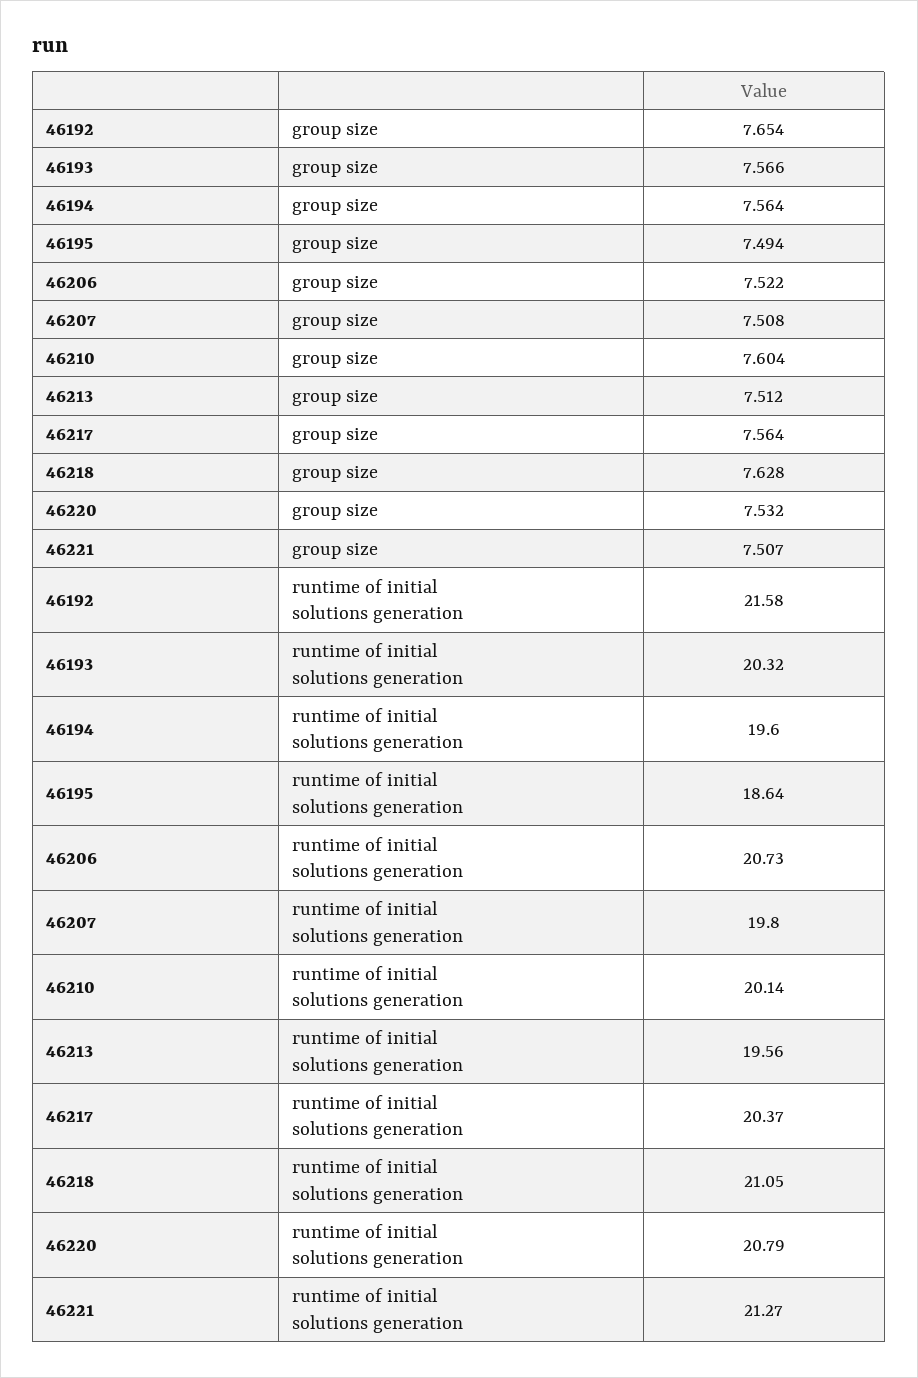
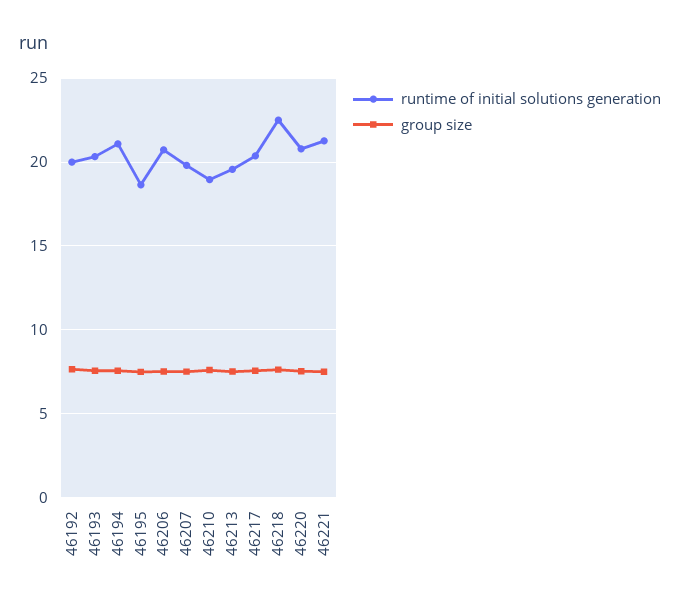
  {
    "group size": {
      "46192": 7.654,
      "46193": 7.566,
      "46194": 7.564,
      "46195": 7.494,
      "46206": 7.522,
      "46207": 7.508,
      "46210": 7.604,
      "46213": 7.512,
      "46217": 7.564,
      "46218": 7.628,
      "46220": 7.532,
      "46221": 7.507
    },
    "runtime of initial solutions generation": {
-     "46192": 21.58,
+     "46192": 20,
      "46193": 20.32,
-     "46194": 19.6,
+     "46194": 21,
      "46195": 18.64,
      "46206": 20.73,
      "46207": 19.8,
-     "46210": 20.14,
+     "46210": 19,
      "46213": 19.56,
      "46217": 20.37,
-     "46218": 21.05,
+     "46218": 22.5,
      "46220": 20.79,
      "46221": 21.27
    }
  }

